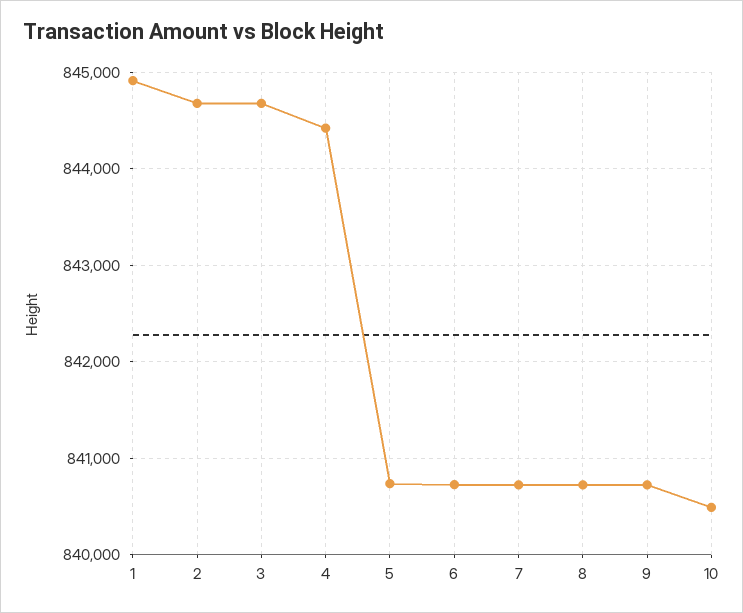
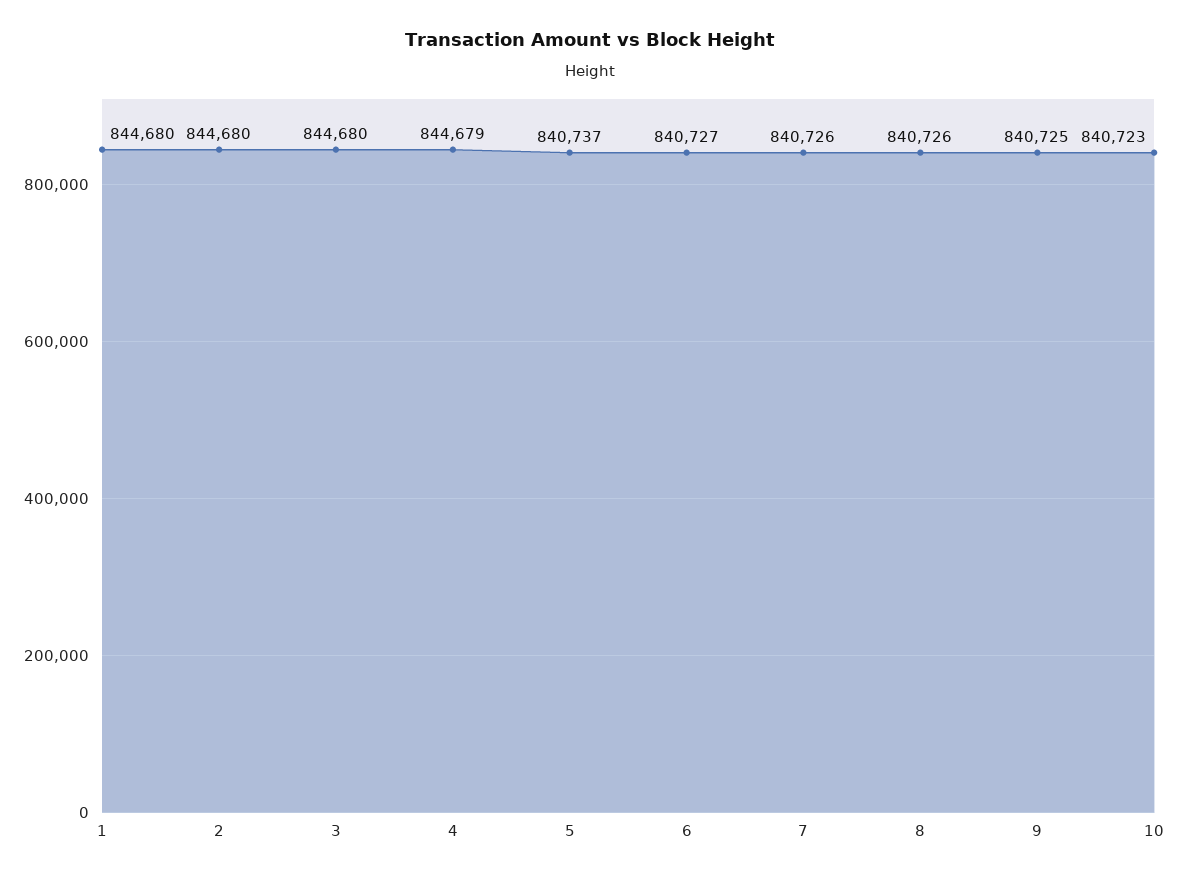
  {
-   "1": 844900,
+   "1": 844680,
    "2": 844680,
    "3": 844680,
-   "4": 844400,
+   "4": 844679,
    "5": 840737,
    "6": 840727,
    "7": 840726,
    "8": 840726,
    "9": 840725,
-   "10": 840500
+   "10": 840723
  }

